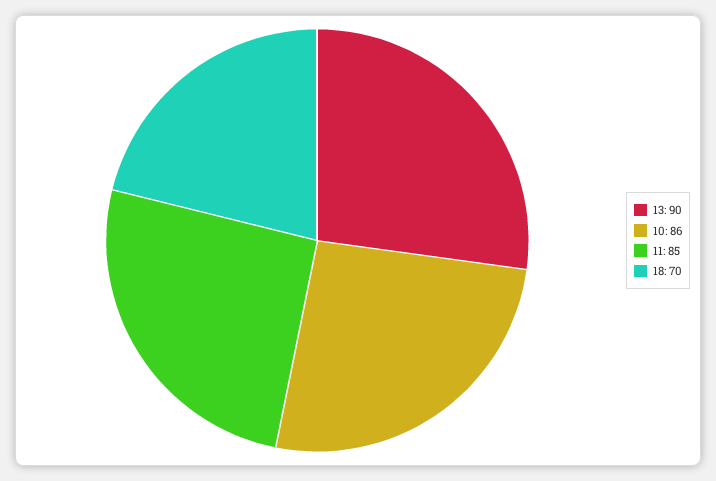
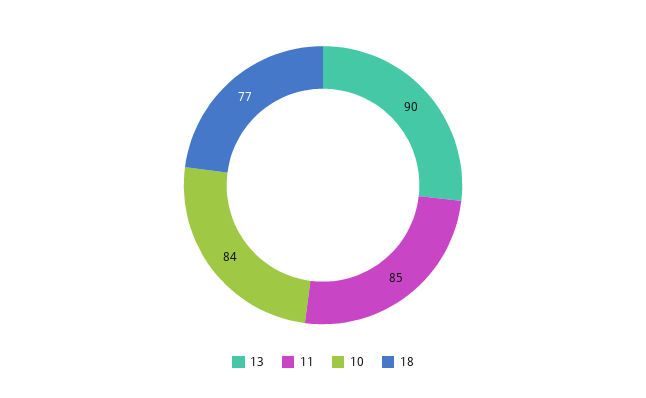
  {
    "13": 90,
-   "10": 86,
+   "10": 84,
    "11": 85,
-   "18": 70
+   "18": 77
  }

